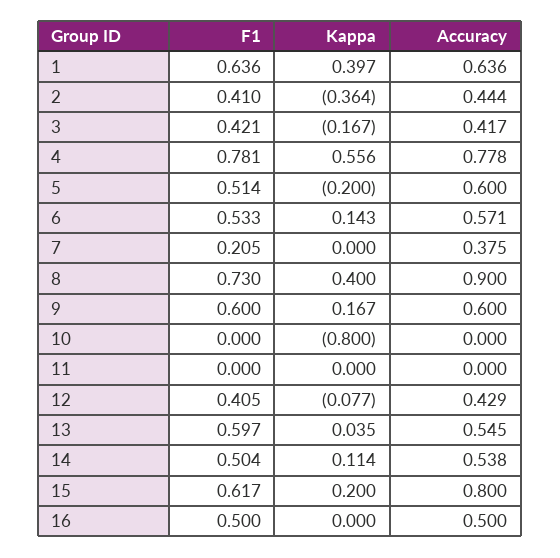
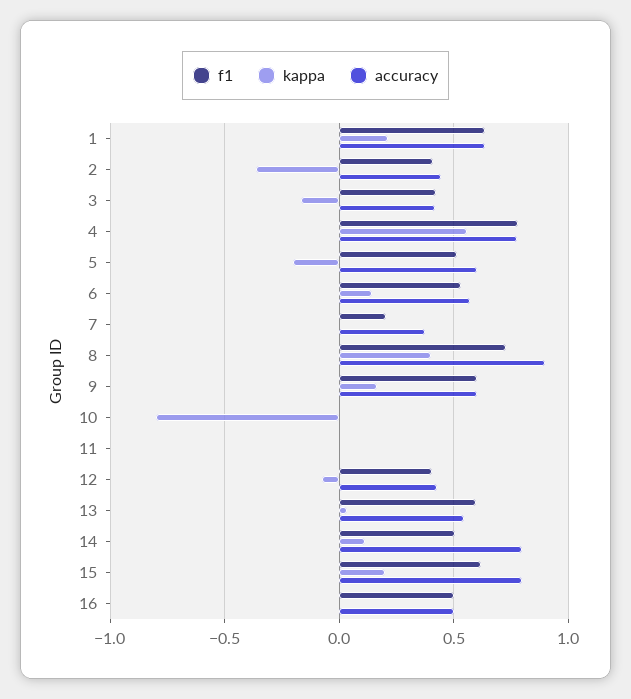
  {
    "F1": {
      "1": 0.636,
      "2": 0.41,
      "3": 0.421,
      "4": 0.781,
      "5": 0.514,
      "6": 0.533,
      "7": 0.205,
      "8": 0.73,
      "9": 0.6,
      "10": 0,
      "11": 0,
      "12": 0.405,
      "13": 0.597,
      "14": 0.504,
      "15": 0.617,
      "16": 0.5
    },
    "Kappa": {
-     "1": 0.397,
+     "1": 0.2,
      "2": -0.364,
      "3": -0.167,
      "4": 0.556,
      "5": -0.2,
      "6": 0.143,
      "7": 0,
      "8": 0.4,
      "9": 0.167,
      "10": -0.8,
      "11": 0,
      "12": -0.077,
      "13": 0.035,
      "14": 0.114,
      "15": 0.2,
      "16": 0
    },
    "Accuracy": {
      "1": 0.636,
      "2": 0.444,
      "3": 0.417,
      "4": 0.778,
      "5": 0.6,
      "6": 0.571,
      "7": 0.375,
      "8": 0.9,
      "9": 0.6,
      "10": 0,
      "11": 0,
      "12": 0.429,
      "13": 0.545,
-     "14": 0.538,
+     "14": 0.8,
      "15": 0.8,
      "16": 0.5
    }
  }

